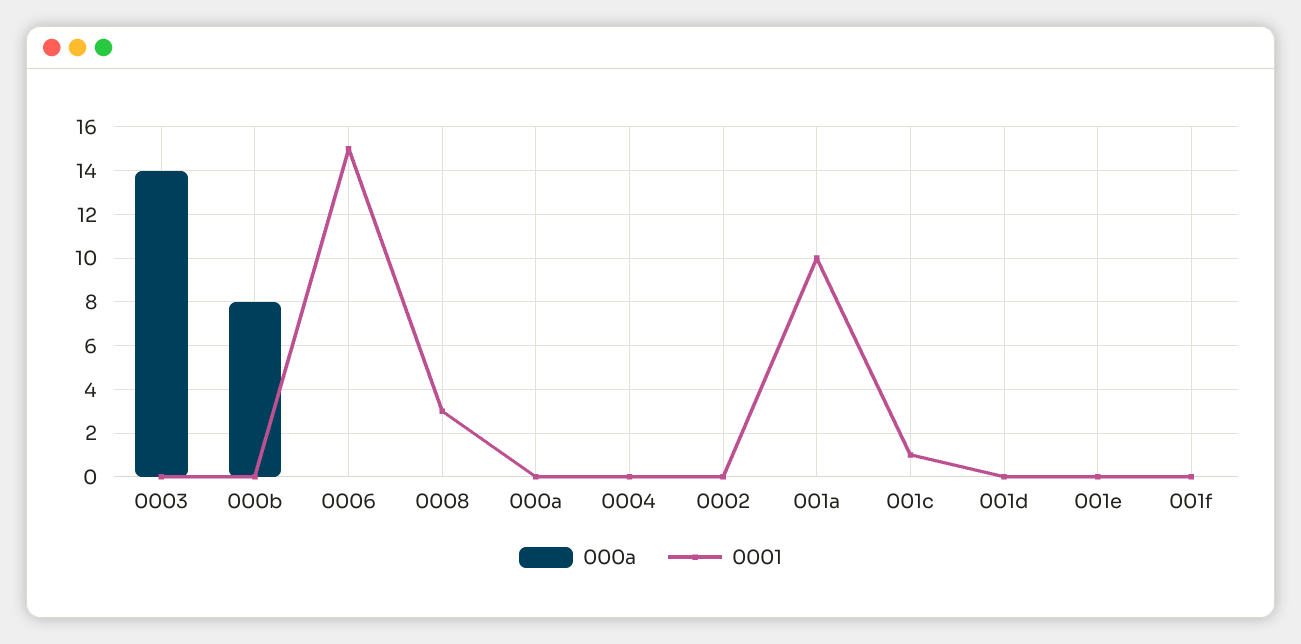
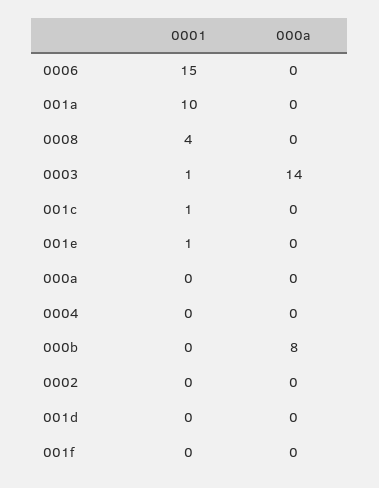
  {
    "000a": {
      "0003": 14,
      "000b": 8,
      "0006": 0,
      "0008": 0,
      "000a": 0,
      "0004": 0,
      "0002": 0,
      "001a": 0,
      "001c": 0,
      "001d": 0,
      "001e": 0,
      "001f": 0
    },
    "0001": {
-     "0003": 0,
+     "0003": 1,
      "000b": 0,
      "0006": 15,
-     "0008": 3,
+     "0008": 4,
      "000a": 0,
      "0004": 0,
      "0002": 0,
      "001a": 10,
      "001c": 1,
      "001d": 0,
-     "001e": 0,
+     "001e": 1,
      "001f": 0
    }
  }

